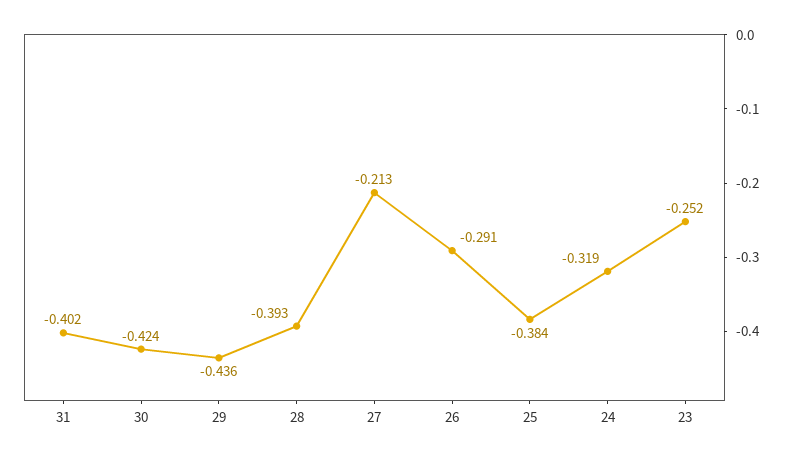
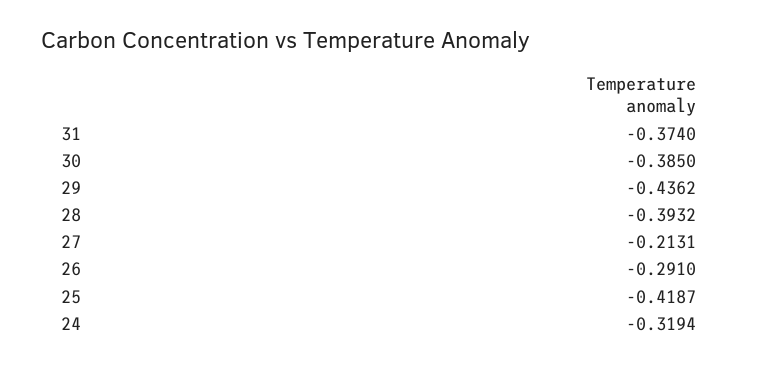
  {
-   "31": -0.402,
+   "31": -0.374,
-   "30": -0.424,
+   "30": -0.385,
    "29": -0.4362,
    "28": -0.3932,
    "27": -0.2131,
    "26": -0.291,
-   "25": -0.384,
+   "25": -0.4187,
-   "24": -0.3194,
+   "24": -0.3194
-   "23": -0.252
  }

